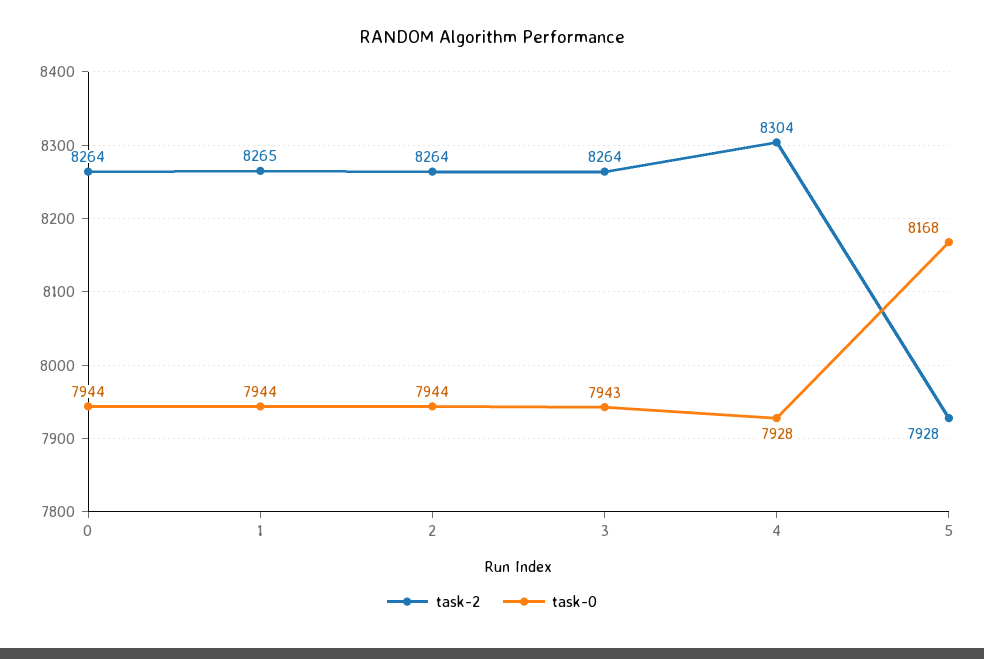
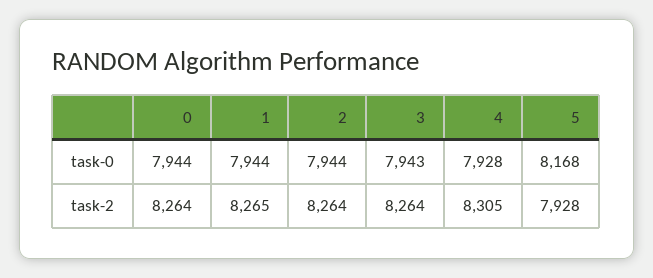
  {
    "task-2": {
      "0": 8264,
      "1": 8265,
      "2": 8264,
      "3": 8264,
-     "4": 8304,
+     "4": 8305,
      "5": 7928
    },
    "task-0": {
      "0": 7944,
      "1": 7944,
      "2": 7944,
      "3": 7943,
      "4": 7928,
      "5": 8168
    }
  }

